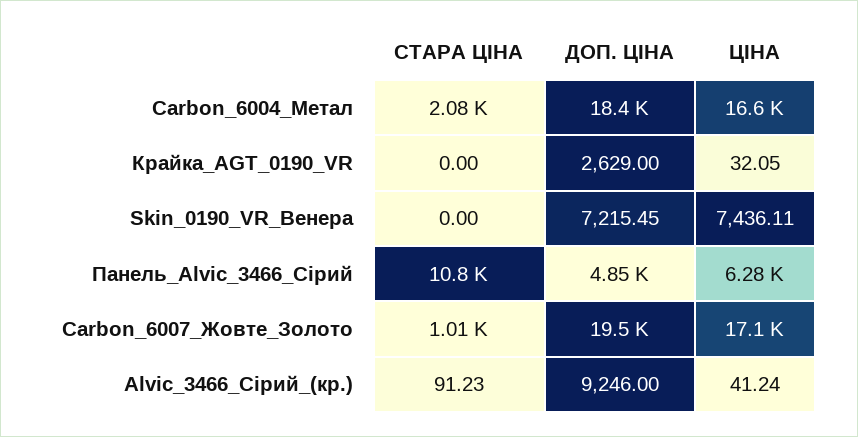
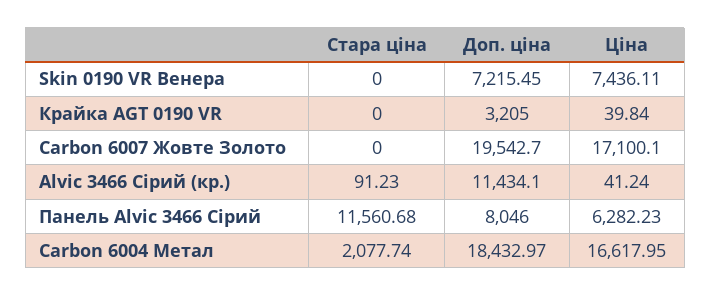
  {
    "СТАРА ЦІНА": {
      "Carbon_6004_Метал": 2077.74,
      "Крайка_AGT_0190_VR": 0,
      "Skin_0190_VR_Венера": 0,
-     "Панель_Alvic_3466_Сірий": 10800,
+     "Панель_Alvic_3466_Сірий": 11560.68,
-     "Carbon_6007_Жовте_Золото": 1010,
+     "Carbon_6007_Жовте_Золото": 0,
      "Alvic_3466_Сірий_(кр.)": 91.23
    },
    "ДОП. ЦІНА": {
      "Carbon_6004_Метал": 18432.97,
-     "Крайка_AGT_0190_VR": 2629,
+     "Крайка_AGT_0190_VR": 3205,
      "Skin_0190_VR_Венера": 7215.45,
-     "Панель_Alvic_3466_Сірий": 4850,
+     "Панель_Alvic_3466_Сірий": 8046,
      "Carbon_6007_Жовте_Золото": 19542.7,
-     "Alvic_3466_Сірий_(кр.)": 9246
+     "Alvic_3466_Сірий_(кр.)": 11434.1
    },
    "ЦІНА": {
      "Carbon_6004_Метал": 16617.95,
-     "Крайка_AGT_0190_VR": 32.05,
+     "Крайка_AGT_0190_VR": 39.84,
      "Skin_0190_VR_Венера": 7436.11,
      "Панель_Alvic_3466_Сірий": 6282.23,
      "Carbon_6007_Жовте_Золото": 17100.1,
      "Alvic_3466_Сірий_(кр.)": 41.24
    }
  }

